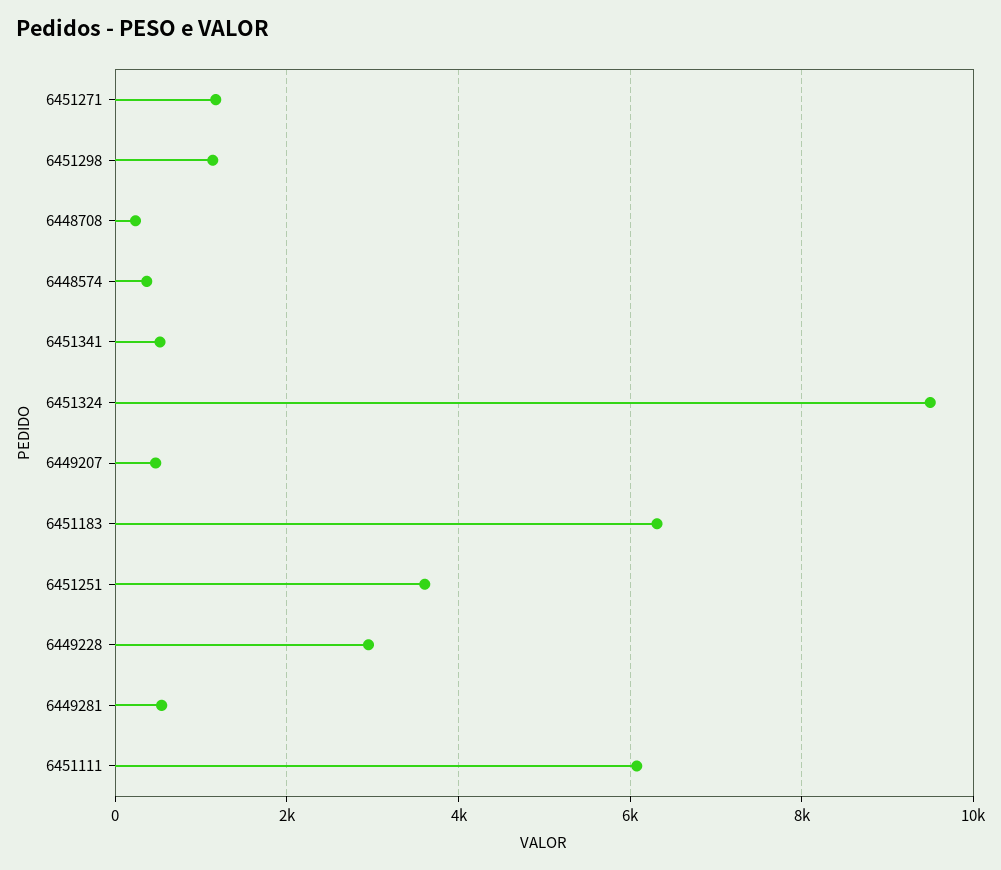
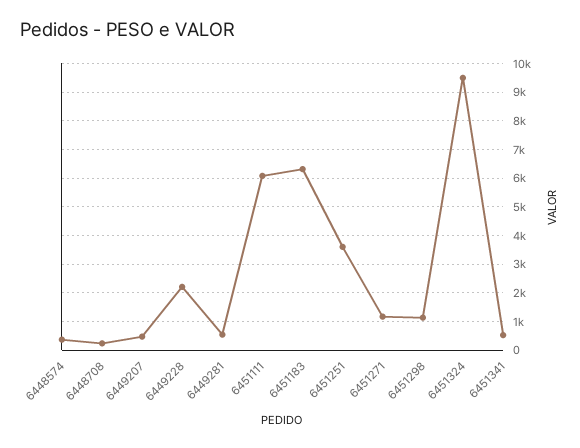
  {
    "6451271": 1200,
    "6451298": 1200,
    "6448708": 200,
    "6448574": 400,
    "6451341": 600,
    "6451324": 9600,
    "6449207": 400,
    "6451183": 6400,
    "6451251": 3600,
-   "6449228": 3000,
+   "6449228": 2250,
    "6449281": 600,
    "6451111": 6000
  }

